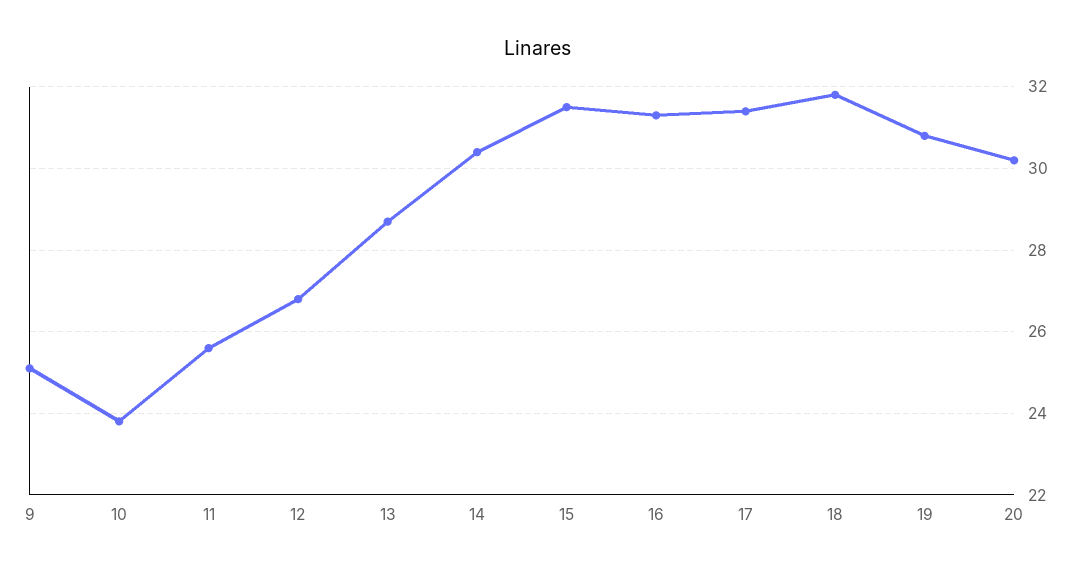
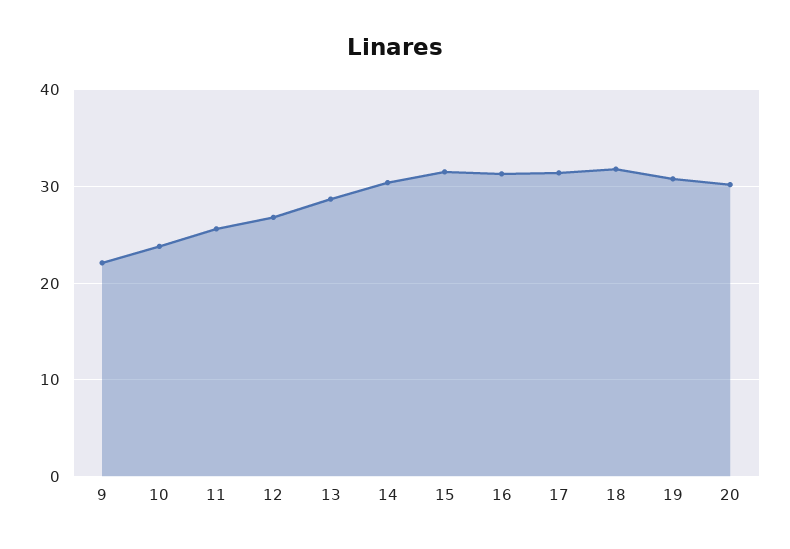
  {
-   "9": 25,
+   "9": 22,
    "10": 24,
    "11": 25.5,
    "12": 27,
    "13": 28.5,
    "14": 30.5,
    "15": 31.5,
    "16": 31.5,
    "17": 31.5,
    "18": 32,
    "19": 31,
    "20": 30
  }

